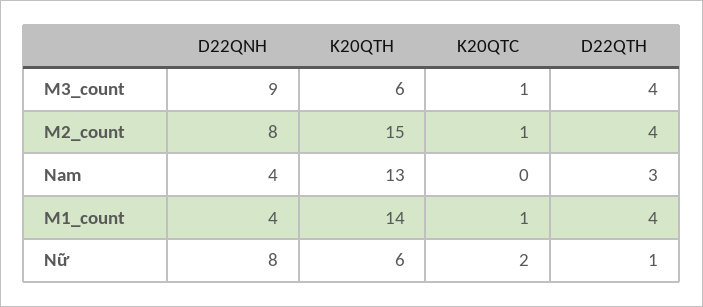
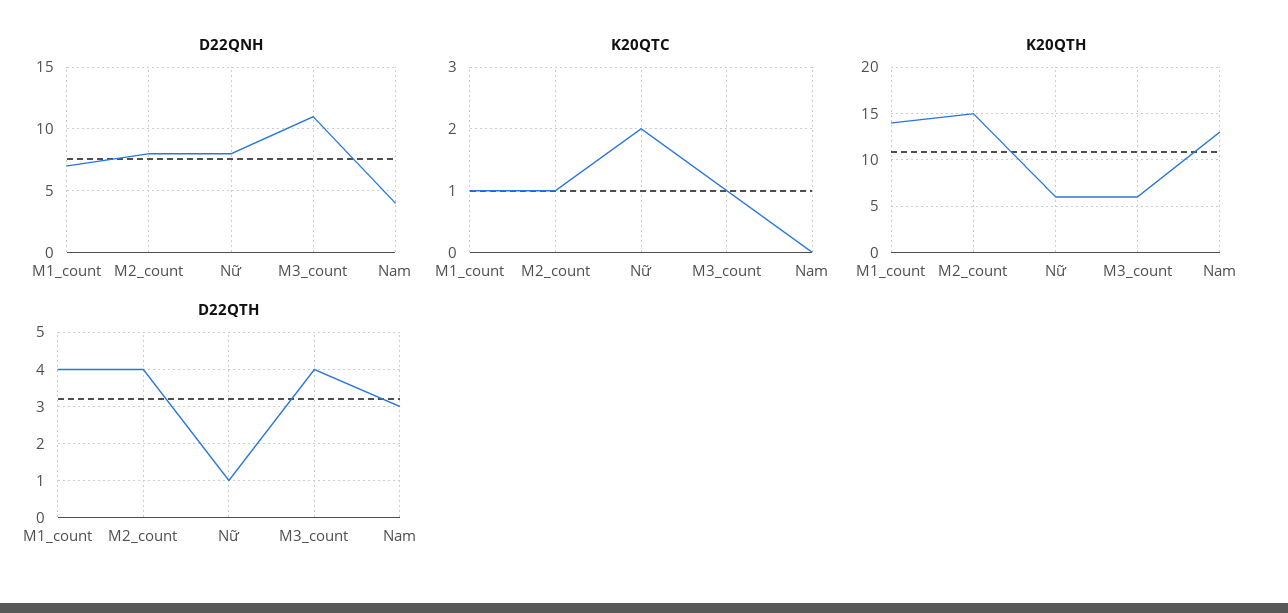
  {
    "D22QNH": {
-     "M3_count": 9,
+     "M3_count": 11,
      "M2_count": 8,
      "Nam": 4,
-     "M1_count": 4,
+     "M1_count": 7,
      "Nữ": 8
    },
    "K20QTH": {
      "M3_count": 6,
      "M2_count": 15,
      "Nam": 13,
      "M1_count": 14,
      "Nữ": 6
    },
    "K20QTC": {
      "M3_count": 1,
      "M2_count": 1,
      "Nam": 0,
      "M1_count": 1,
      "Nữ": 2
    },
    "D22QTH": {
      "M3_count": 4,
      "M2_count": 4,
      "Nam": 3,
      "M1_count": 4,
      "Nữ": 1
    }
  }

